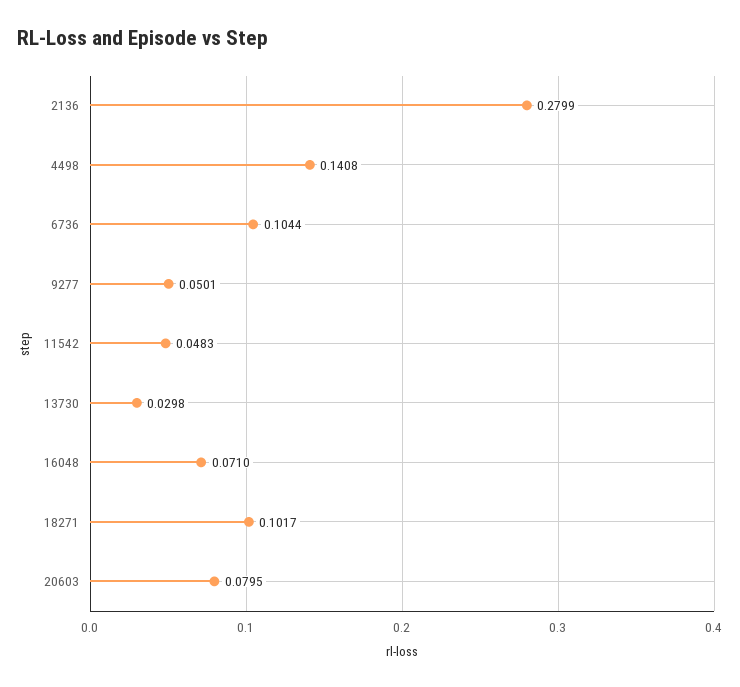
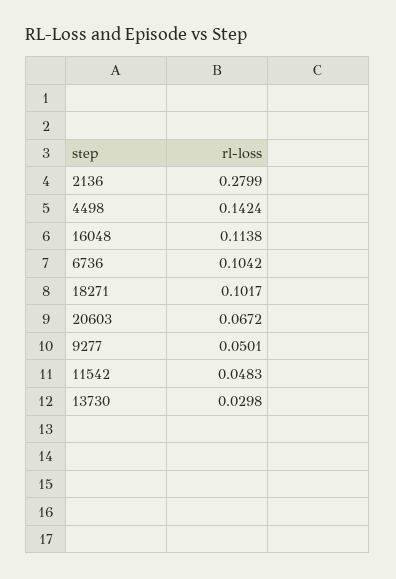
  {
    "2136": 0.2799,
-   "4498": 0.1408,
+   "4498": 0.1424,
-   "6736": 0.1044,
+   "6736": 0.1042,
    "9277": 0.0501,
    "11542": 0.0483,
    "13730": 0.0298,
-   "16048": 0.071,
+   "16048": 0.1138,
    "18271": 0.1017,
-   "20603": 0.0795
+   "20603": 0.0672
  }

